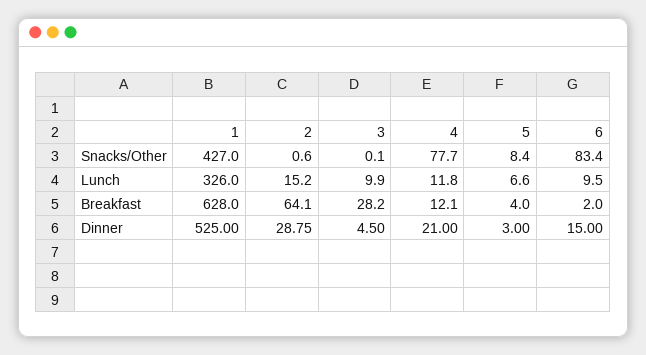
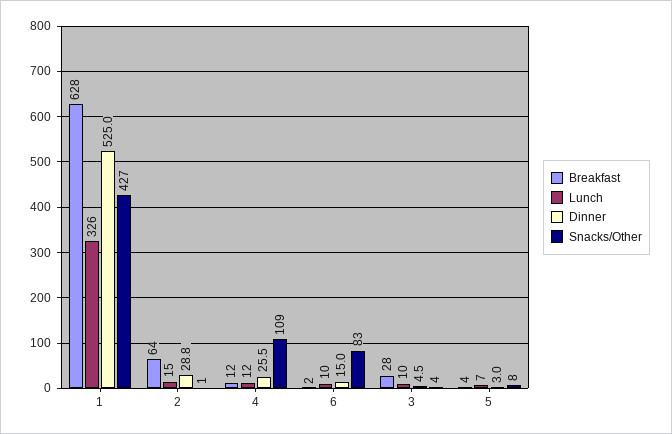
  {
    "Snacks/Other": {
      "1": 427,
      "2": 0.6,
-     "3": 0.1,
+     "3": 4,
-     "4": 77.7,
+     "4": 109,
      "5": 8.4,
      "6": 83.4
    },
    "Lunch": {
      "1": 326,
      "2": 15.2,
      "3": 9.9,
      "4": 11.8,
      "5": 6.6,
      "6": 9.5
    },
    "Breakfast": {
      "1": 628,
      "2": 64.1,
      "3": 28.2,
      "4": 12.1,
      "5": 4,
      "6": 2
    },
    "Dinner": {
      "1": 525,
      "2": 28.75,
      "3": 4.5,
-     "4": 21,
+     "4": 25.5,
      "5": 3,
      "6": 15
    }
  }

